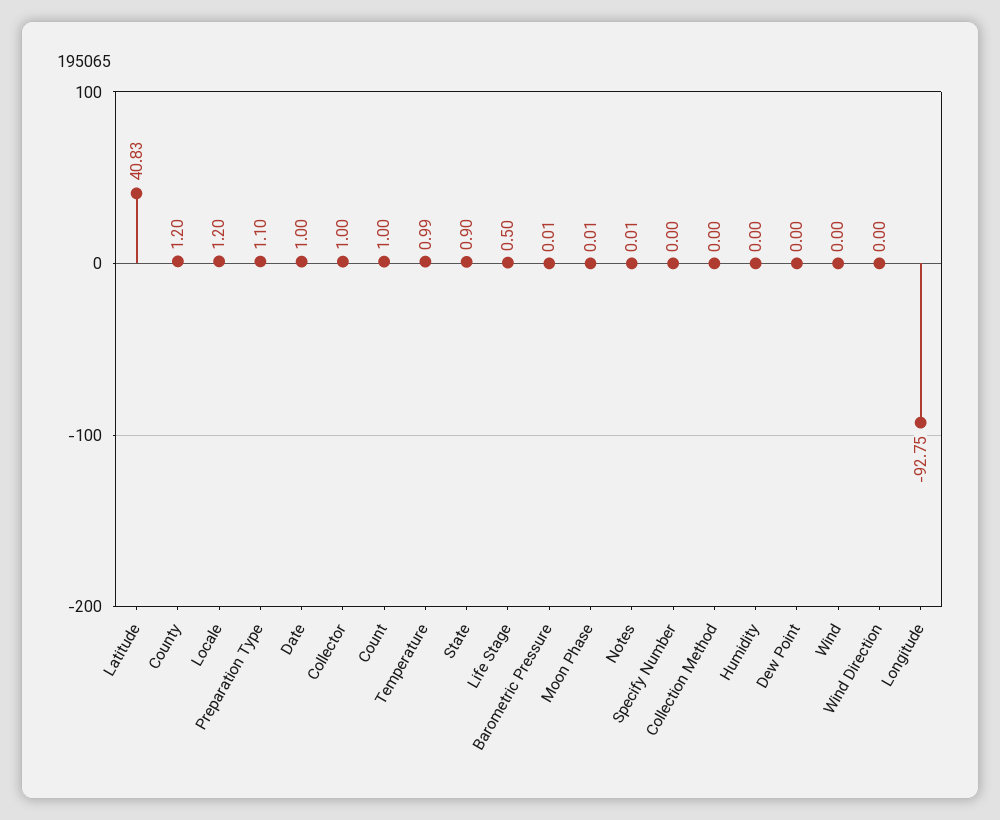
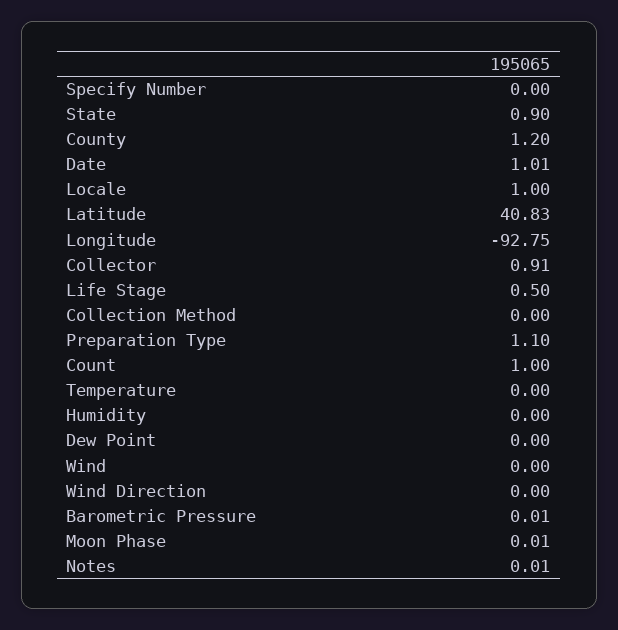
  {
    "Latitude": 40.83,
    "County": 1.2,
-   "Locale": 1.2,
+   "Locale": 1,
    "Preparation Type": 1.1,
-   "Date": 1,
+   "Date": 1.01,
-   "Collector": 1,
+   "Collector": 0.91,
    "Count": 1,
-   "Temperature": 0.99,
+   "Temperature": 0,
    "State": 0.9,
    "Life Stage": 0.5,
    "Barometric Pressure": 0.01,
    "Moon Phase": 0.01,
    "Notes": 0.01,
    "Specify Number": 0,
    "Collection Method": 0,
    "Humidity": 0,
    "Dew Point": 0,
    "Wind": 0,
    "Wind Direction": 0,
    "Longitude": -92.75
  }

